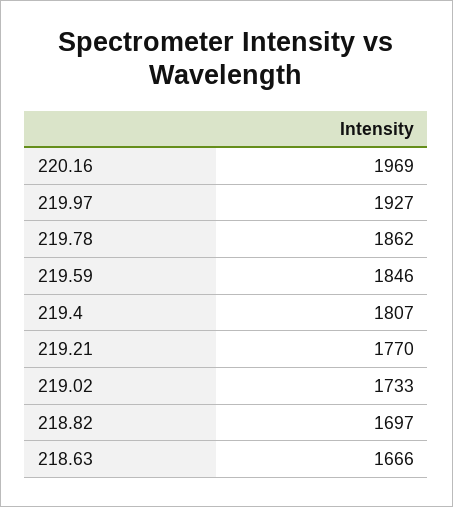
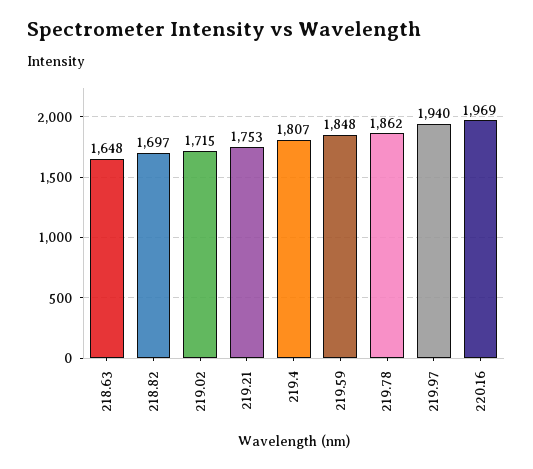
  {
    "220.16": 1969,
-   "219.97": 1927,
+   "219.97": 1940,
    "219.78": 1862,
-   "219.59": 1846,
+   "219.59": 1848,
    "219.4": 1807,
-   "219.21": 1770,
+   "219.21": 1753,
-   "219.02": 1733,
+   "219.02": 1715,
    "218.82": 1697,
-   "218.63": 1666
+   "218.63": 1648
  }

